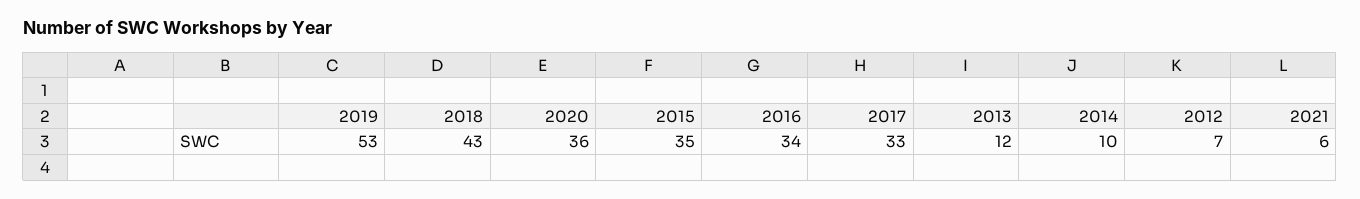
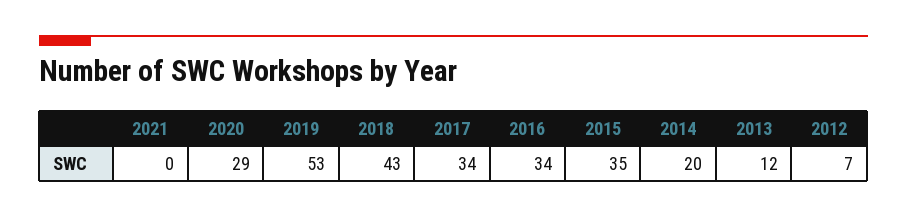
  {
    "2019": 53,
    "2018": 43,
-   "2020": 36,
+   "2020": 29,
    "2015": 35,
    "2016": 34,
-   "2017": 33,
+   "2017": 34,
    "2013": 12,
-   "2014": 10,
+   "2014": 20,
    "2012": 7,
-   "2021": 6
+   "2021": 0
  }

